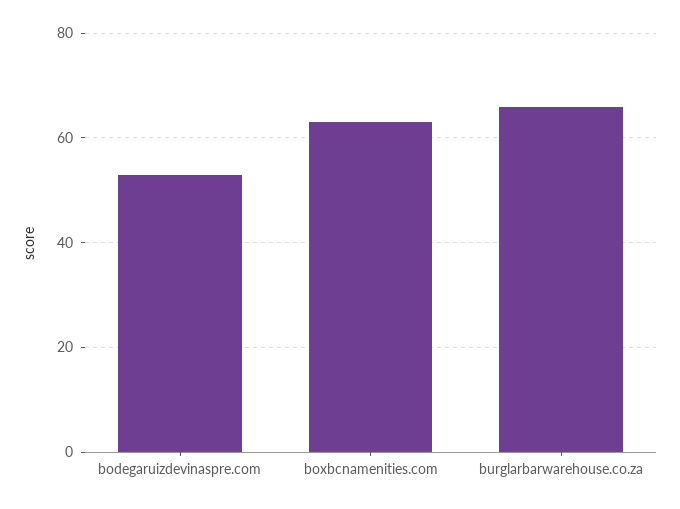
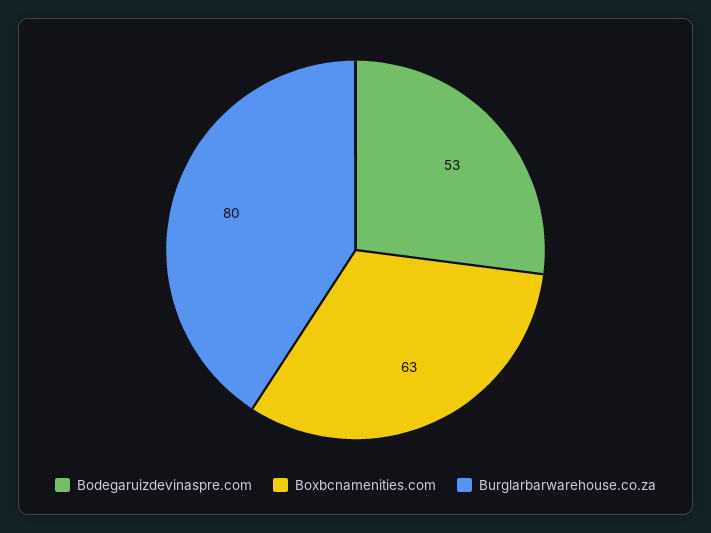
  {
    "bodegaruizdevinaspre.com": 53,
    "boxbcnamenities.com": 63,
-   "burglarbarwarehouse.co.za": 65
+   "burglarbarwarehouse.co.za": 80
  }

